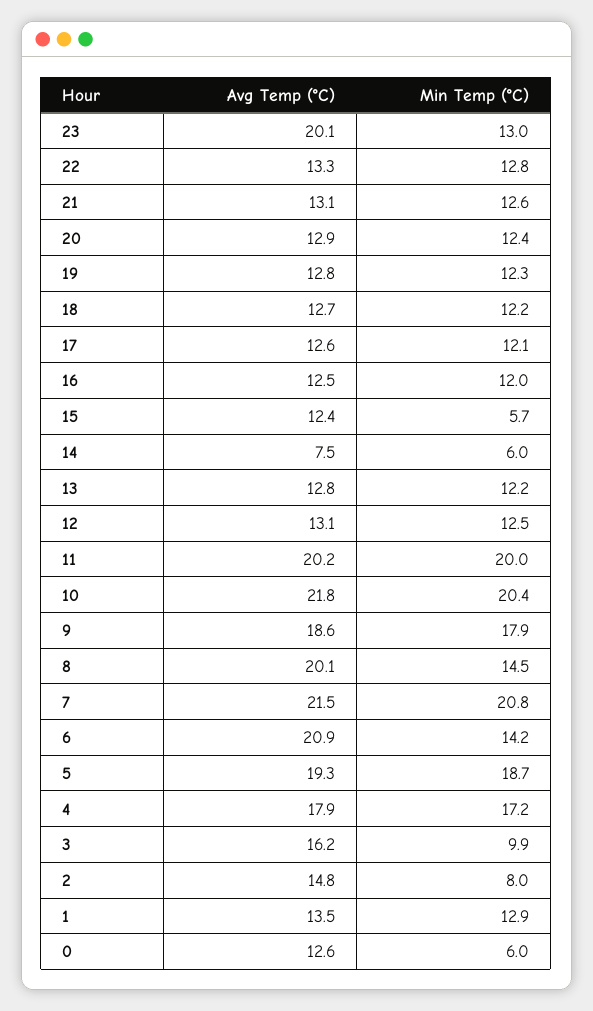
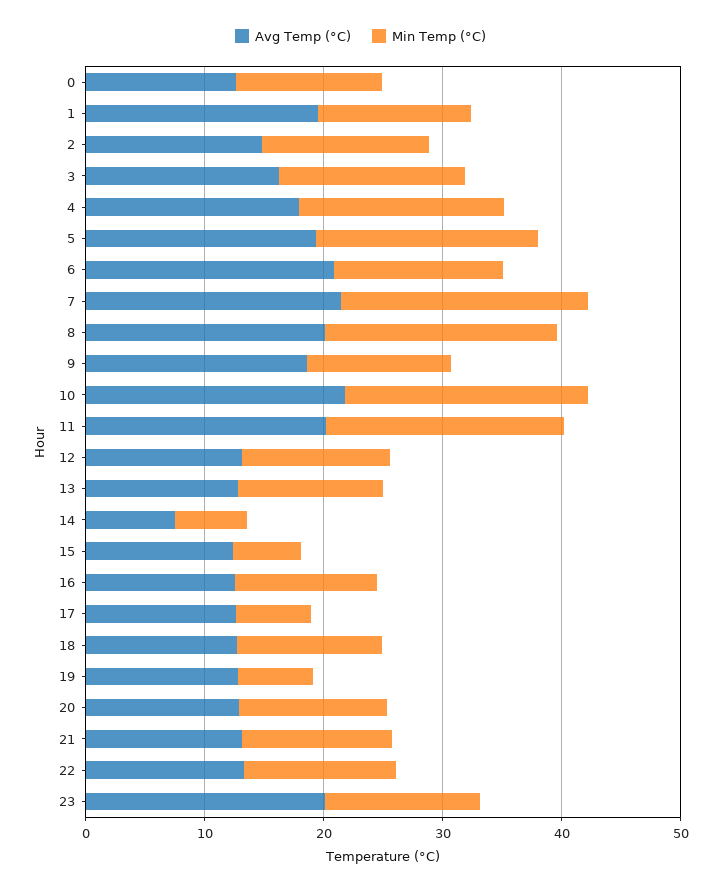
  {
    "Avg Temp (°C)": {
      "23": 20.1,
      "22": 13.3,
      "21": 13.1,
      "20": 12.9,
      "19": 12.8,
      "18": 12.7,
      "17": 12.6,
      "16": 12.5,
      "15": 12.4,
      "14": 7.5,
      "13": 12.8,
      "12": 13.1,
      "11": 20.2,
      "10": 21.8,
      "9": 18.6,
      "8": 20.1,
      "7": 21.5,
      "6": 20.9,
      "5": 19.3,
      "4": 17.9,
      "3": 16.2,
      "2": 14.8,
-     "1": 13.5,
+     "1": 20,
      "0": 12.6
    },
    "Min Temp (°C)": {
      "23": 13,
      "22": 12.8,
      "21": 12.6,
      "20": 12.4,
-     "19": 12.3,
+     "19": 6,
      "18": 12.2,
-     "17": 12.1,
+     "17": 6,
      "16": 12,
      "15": 5.7,
      "14": 6,
      "13": 12.2,
      "12": 12.5,
      "11": 20,
      "10": 20.4,
-     "9": 17.9,
+     "9": 12,
-     "8": 14.5,
+     "8": 20,
      "7": 20.8,
      "6": 14.2,
      "5": 18.7,
      "4": 17.2,
-     "3": 9.9,
+     "3": 16,
-     "2": 8,
+     "2": 14,
      "1": 12.9,
-     "0": 6
+     "0": 12
    }
  }

